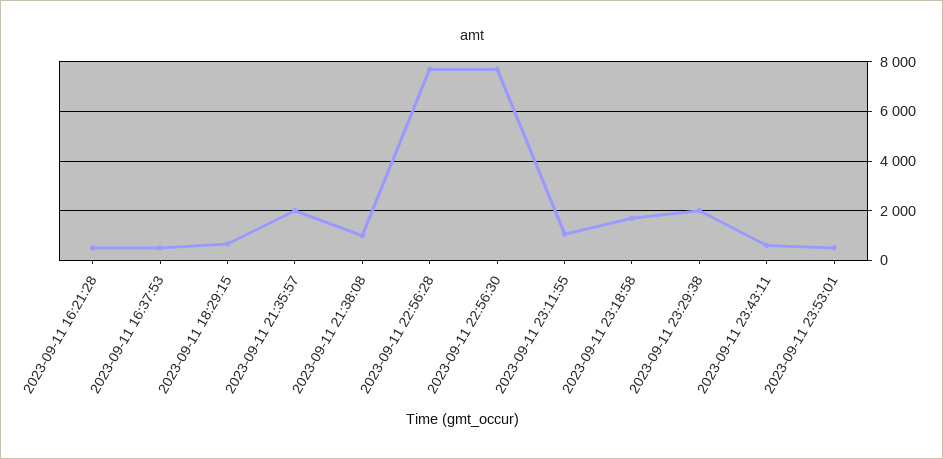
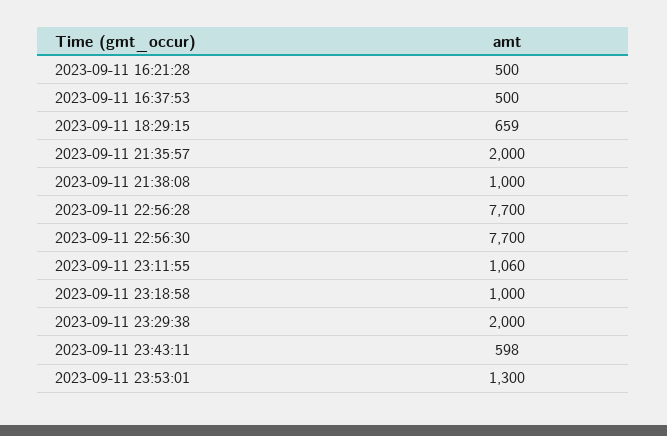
  {
    "2023-09-11 16:21:28": 500,
    "2023-09-11 16:37:53": 500,
    "2023-09-11 18:29:15": 659,
    "2023-09-11 21:35:57": 2000,
    "2023-09-11 21:38:08": 1000,
    "2023-09-11 22:56:28": 7700,
    "2023-09-11 22:56:30": 7700,
    "2023-09-11 23:11:55": 1060,
-   "2023-09-11 23:18:58": 1750,
+   "2023-09-11 23:18:58": 1000,
    "2023-09-11 23:29:38": 2000,
    "2023-09-11 23:43:11": 598,
-   "2023-09-11 23:53:01": 500
+   "2023-09-11 23:53:01": 1300
  }

